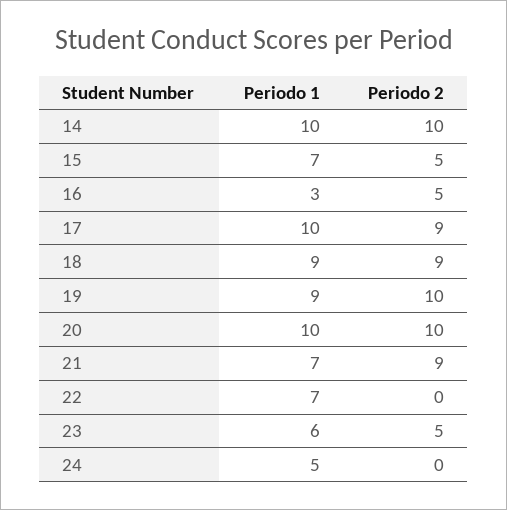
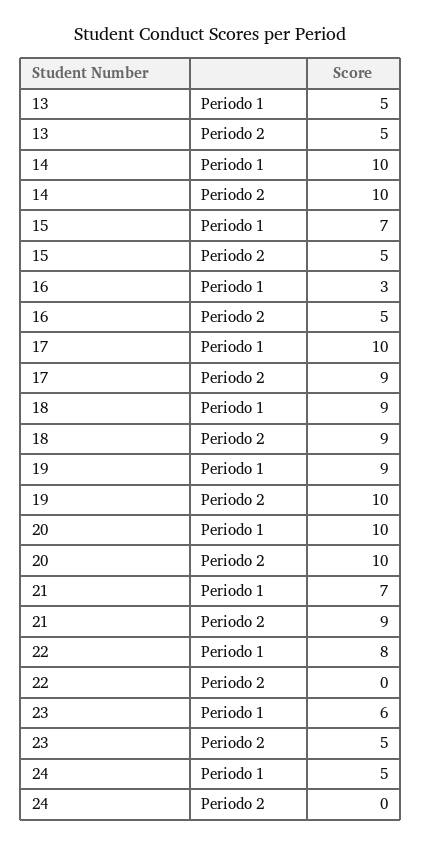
  {
    "Periodo 1": {
      "14": 10,
      "15": 7,
      "16": 3,
      "17": 10,
      "18": 9,
      "19": 9,
      "20": 10,
      "21": 7,
-     "22": 7,
+     "22": 8,
      "23": 6,
-     "24": 5
+     "24": 5,
+     "13": 5
    },
    "Periodo 2": {
      "14": 10,
      "15": 5,
      "16": 5,
      "17": 9,
      "18": 9,
      "19": 10,
      "20": 10,
      "21": 9,
      "22": 0,
      "23": 5,
-     "24": 0
+     "24": 0,
+     "13": 5
    }
  }

